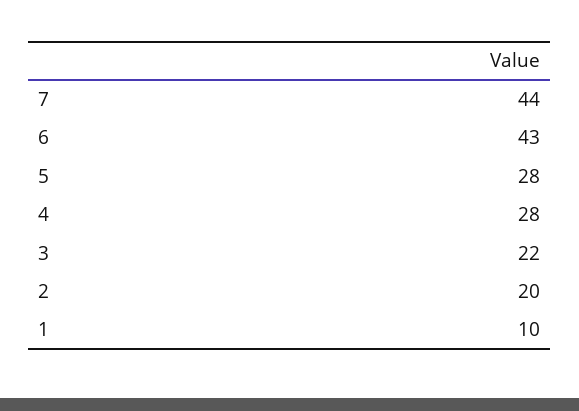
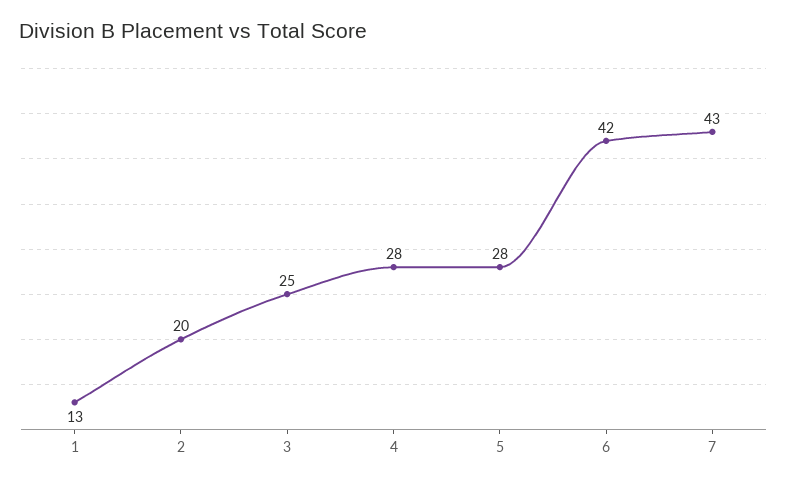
  {
-   "7": 44,
+   "7": 43,
-   "6": 43,
+   "6": 42,
    "5": 28,
    "4": 28,
-   "3": 22,
+   "3": 25,
    "2": 20,
-   "1": 10
+   "1": 13
  }

